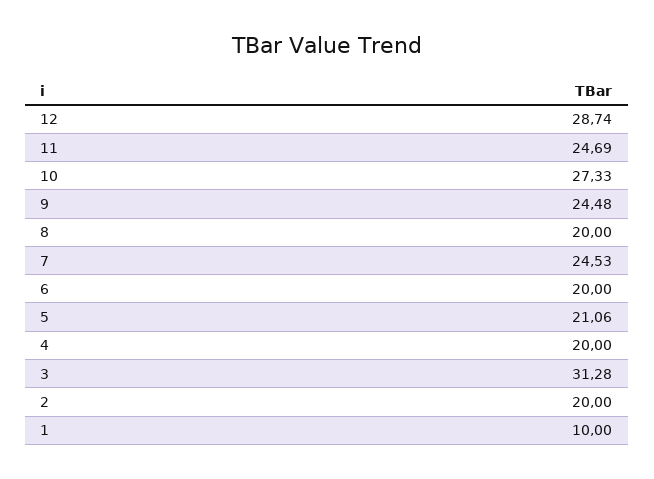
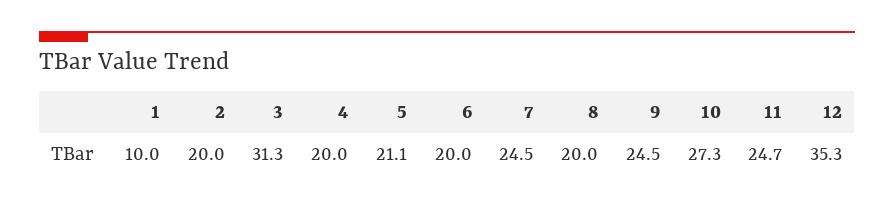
  {
-   "12": 28.74,
+   "12": 35.3,
    "11": 24.69,
    "10": 27.33,
    "9": 24.48,
    "8": 20,
    "7": 24.53,
    "6": 20,
    "5": 21.06,
    "4": 20,
    "3": 31.28,
    "2": 20,
    "1": 10
  }

